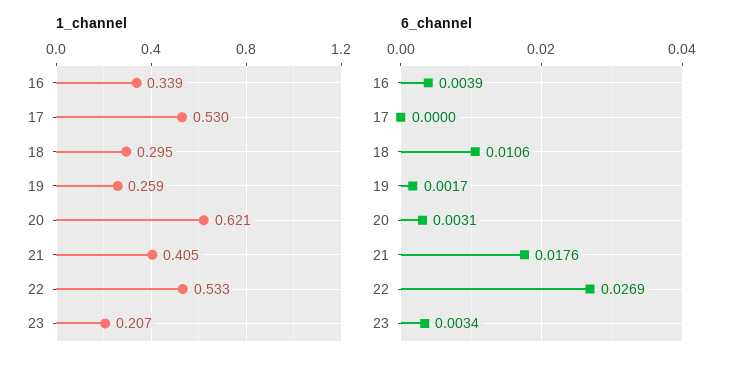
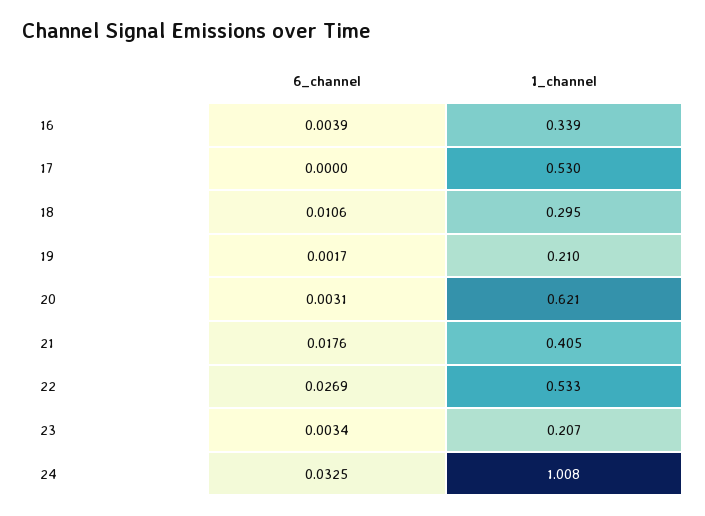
  {
    "1_channel": {
      "16": 0.339,
      "17": 0.53,
      "18": 0.295,
-     "19": 0.259,
+     "19": 0.21,
      "20": 0.621,
      "21": 0.405,
      "22": 0.533,
-     "23": 0.207
+     "23": 0.207,
+     "24": 1.008
    },
    "6_channel": {
      "16": 0.0039,
      "17": 0,
      "18": 0.0106,
      "19": 0.0017,
      "20": 0.0031,
      "21": 0.0176,
      "22": 0.0269,
-     "23": 0.0034
+     "23": 0.0034,
+     "24": 0.0325
    }
  }

